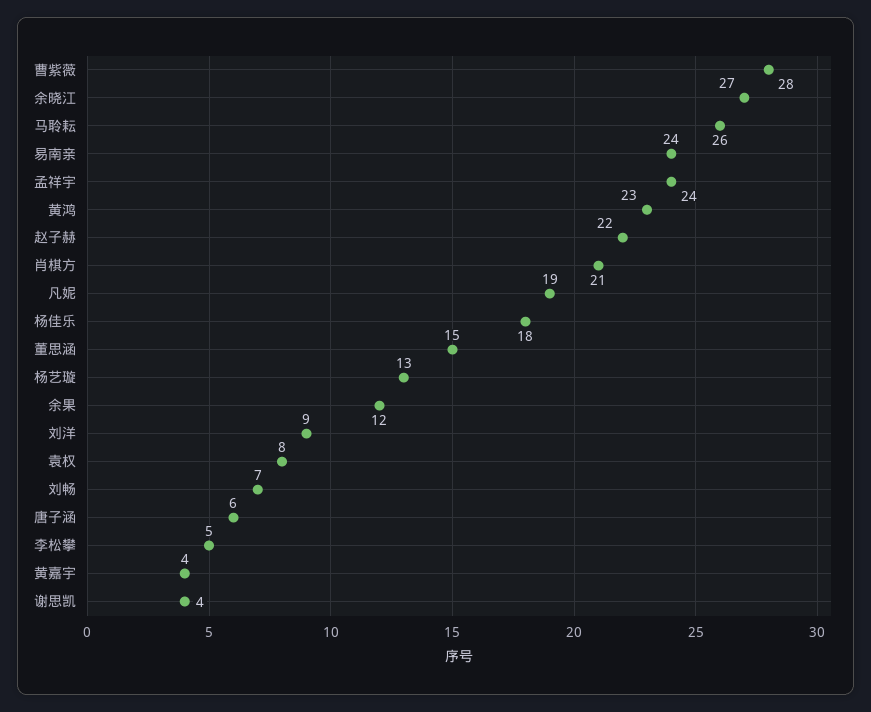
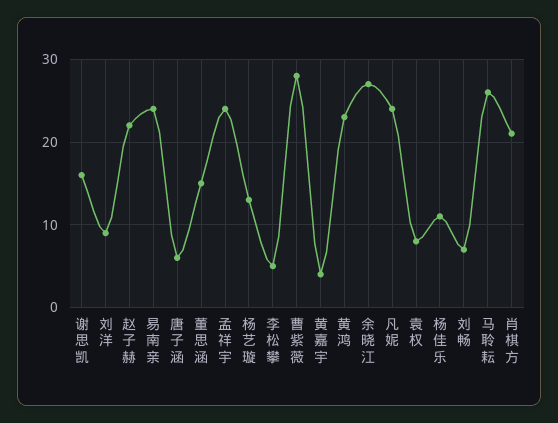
  {
    "曹紫薇": 28,
    "余晓江": 27,
    "马聆耘": 26,
    "易南亲": 24,
    "孟祥宇": 24,
    "黄鸿": 23,
    "赵子赫": 22,
    "肖棋方": 21,
-   "凡妮": 19,
+   "凡妮": 24,
-   "杨佳乐": 18,
+   "杨佳乐": 11,
    "董思涵": 15,
    "杨艺璇": 13,
-   "余果": 12,
    "刘洋": 9,
    "袁权": 8,
    "刘畅": 7,
    "唐子涵": 6,
    "李松攀": 5,
    "黄嘉宇": 4,
-   "谢思凯": 4
+   "谢思凯": 16
  }

